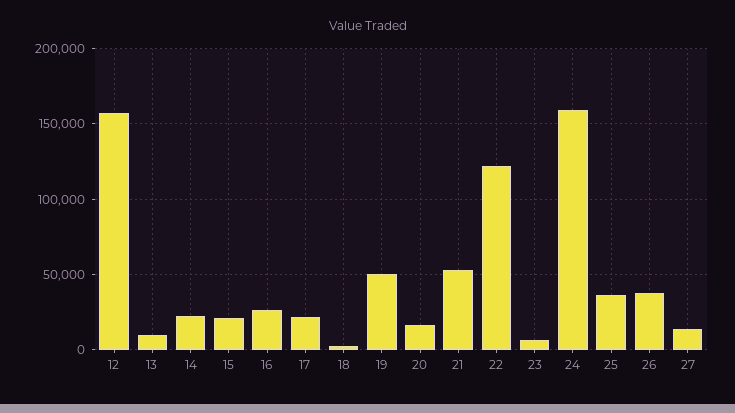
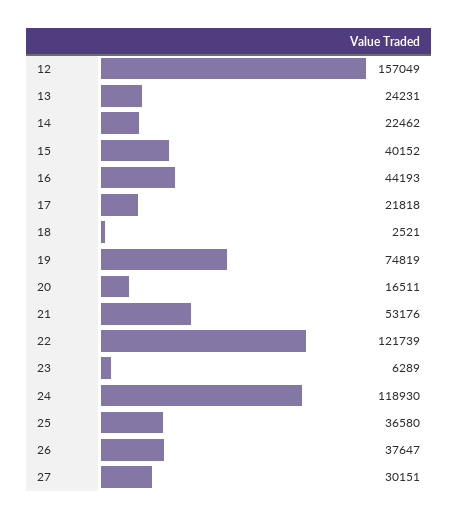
  {
    "12": 157049,
-   "13": 10000,
+   "13": 24231,
    "14": 22462,
-   "15": 20000,
+   "15": 40152,
-   "16": 25000,
+   "16": 44193,
    "17": 21818,
    "18": 2521,
-   "19": 50000,
+   "19": 74819,
    "20": 16511,
    "21": 53176,
    "22": 121739,
    "23": 6289,
-   "24": 160000,
+   "24": 118930,
    "25": 36580,
    "26": 37647,
-   "27": 15000
+   "27": 30151
  }

